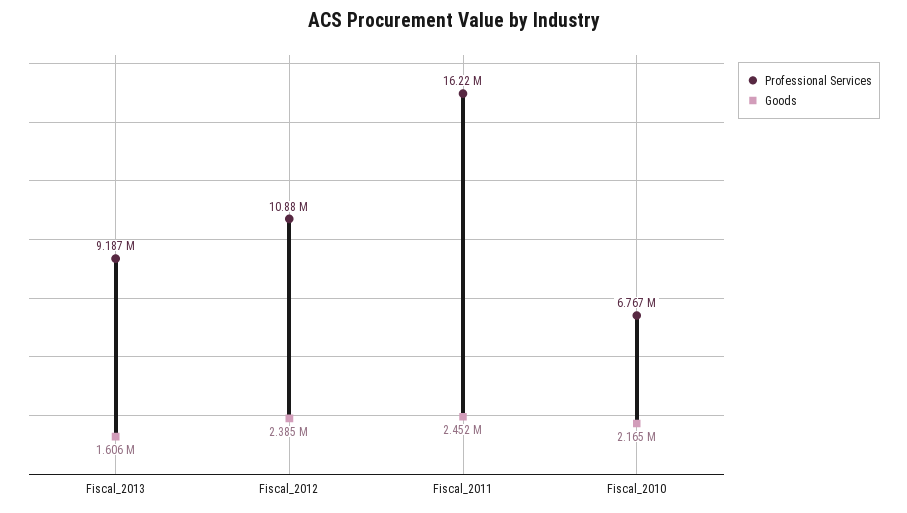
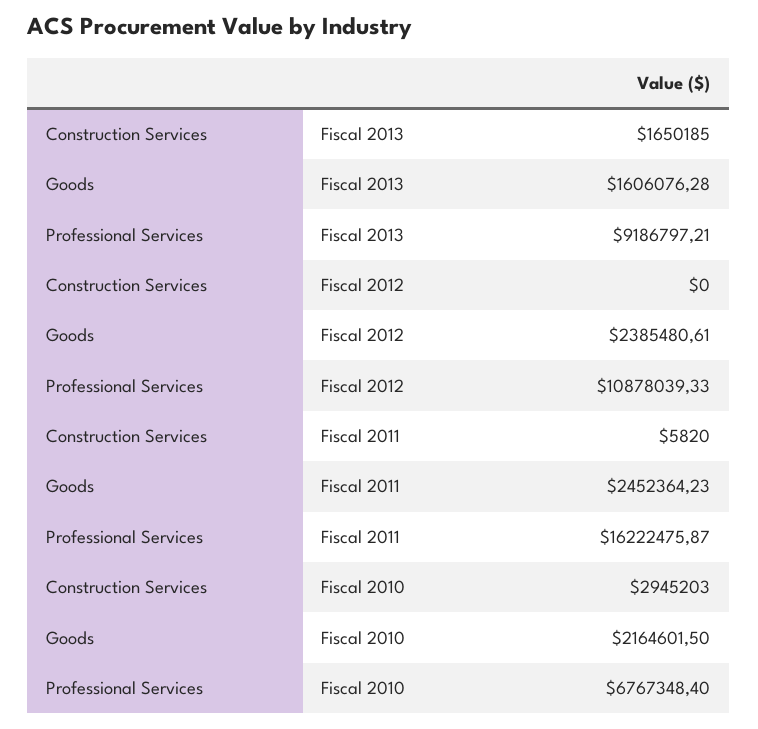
  {
    "Professional Services": {
      "Fiscal_2013": 9186797.21,
      "Fiscal_2012": 10878039.33,
      "Fiscal_2011": 16222475.87,
      "Fiscal_2010": 6767348.4
    },
    "Goods": {
      "Fiscal_2013": 1606076.28,
      "Fiscal_2012": 2385480.61,
      "Fiscal_2011": 2452364.23,
      "Fiscal_2010": 2164601.5
-   }
+   },
+   "Construction Services": {
+     "Fiscal_2013": 1650185,
+     "Fiscal_2012": 0,
+     "Fiscal_2011": 5820,
+     "Fiscal_2010": 2945203
+   }
  }

